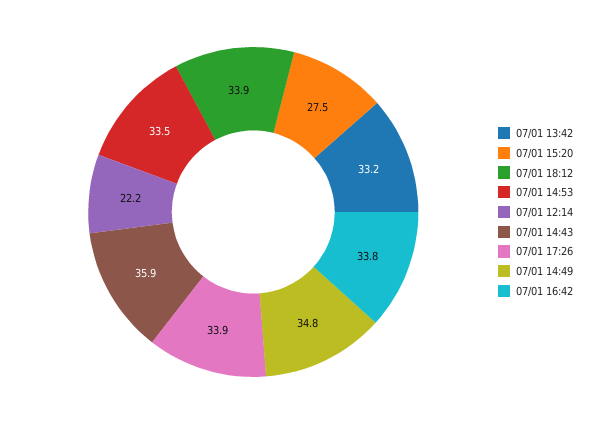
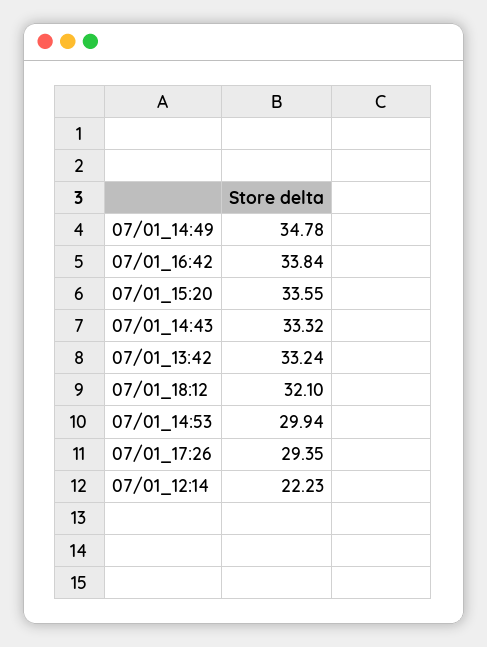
  {
    "07/01 13:42": 33.24,
-   "07/01 15:20": 27.5,
+   "07/01 15:20": 33.55,
-   "07/01 18:12": 33.9,
+   "07/01 18:12": 32.1,
-   "07/01 14:53": 33.5,
+   "07/01 14:53": 29.94,
    "07/01 12:14": 22.23,
-   "07/01 14:43": 35.9,
+   "07/01 14:43": 33.32,
-   "07/01 17:26": 33.9,
+   "07/01 17:26": 29.35,
    "07/01 14:49": 34.78,
    "07/01 16:42": 33.84
  }

